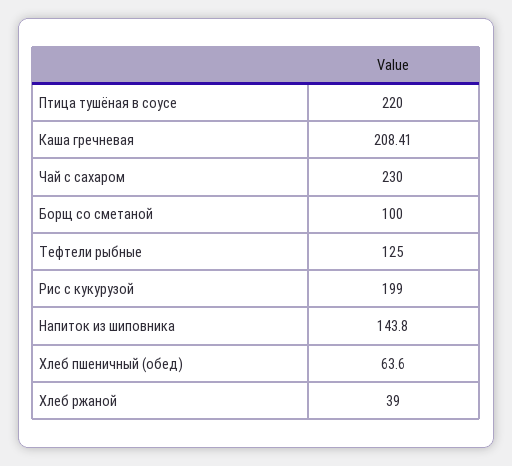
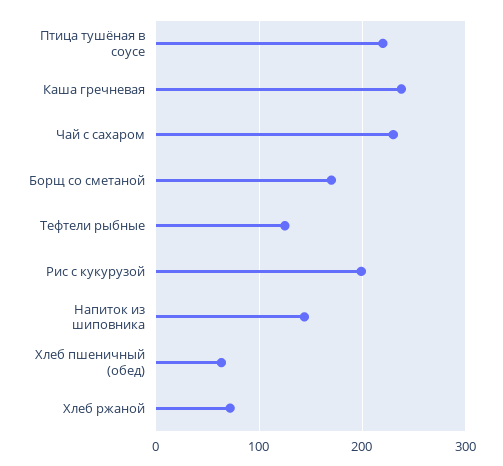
  {
    "Птица тушёная в соусе": 220,
-   "Каша гречневая": 208.41,
+   "Каша гречневая": 240,
    "Чай с сахаром": 230,
-   "Борщ со сметаной": 100,
+   "Борщ со сметаной": 170,
    "Тефтели рыбные": 125,
    "Рис с кукурузой": 199,
    "Напиток из шиповника": 143.8,
    "Хлеб пшеничный (обед)": 63.6,
-   "Хлеб ржаной": 39
+   "Хлеб ржаной": 70
  }

